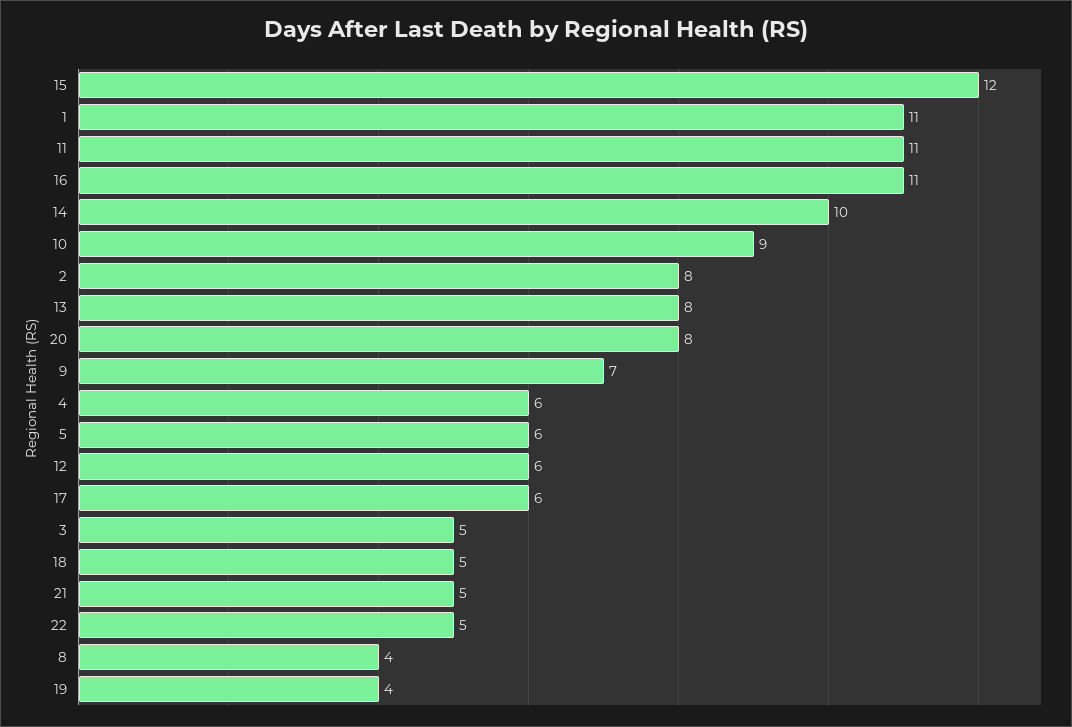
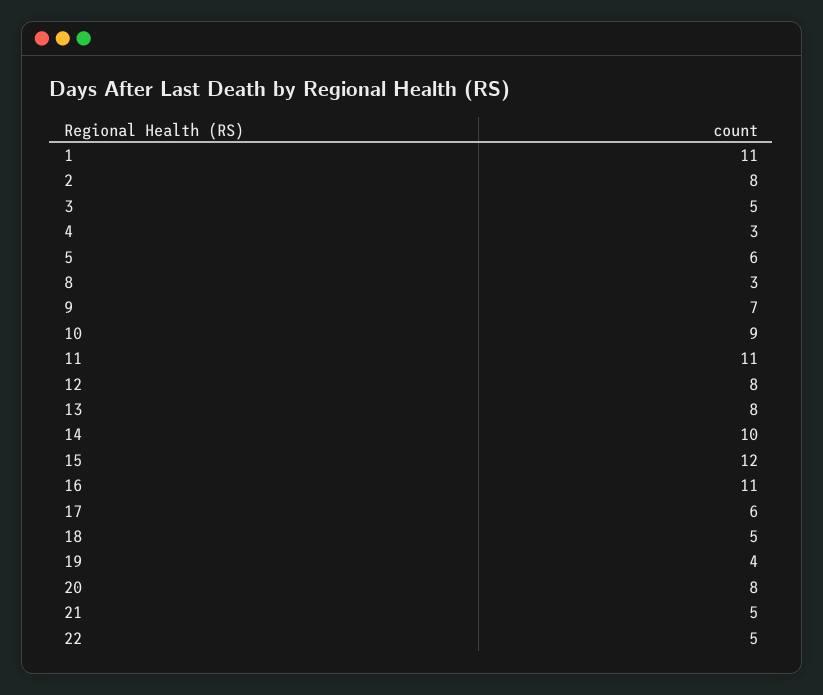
  {
    "15": 12,
    "1": 11,
    "11": 11,
    "16": 11,
    "14": 10,
    "10": 9,
    "2": 8,
    "13": 8,
    "20": 8,
    "9": 7,
-   "4": 6,
+   "4": 3,
    "5": 6,
-   "12": 6,
+   "12": 8,
    "17": 6,
    "3": 5,
    "18": 5,
    "21": 5,
    "22": 5,
-   "8": 4,
+   "8": 3,
    "19": 4
  }

